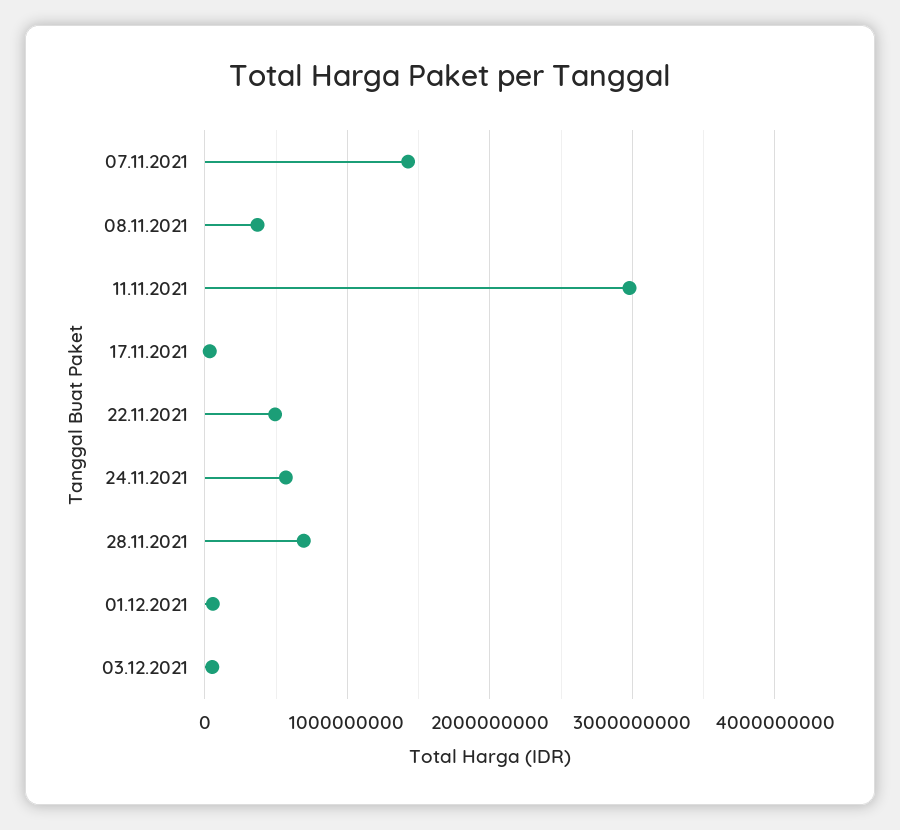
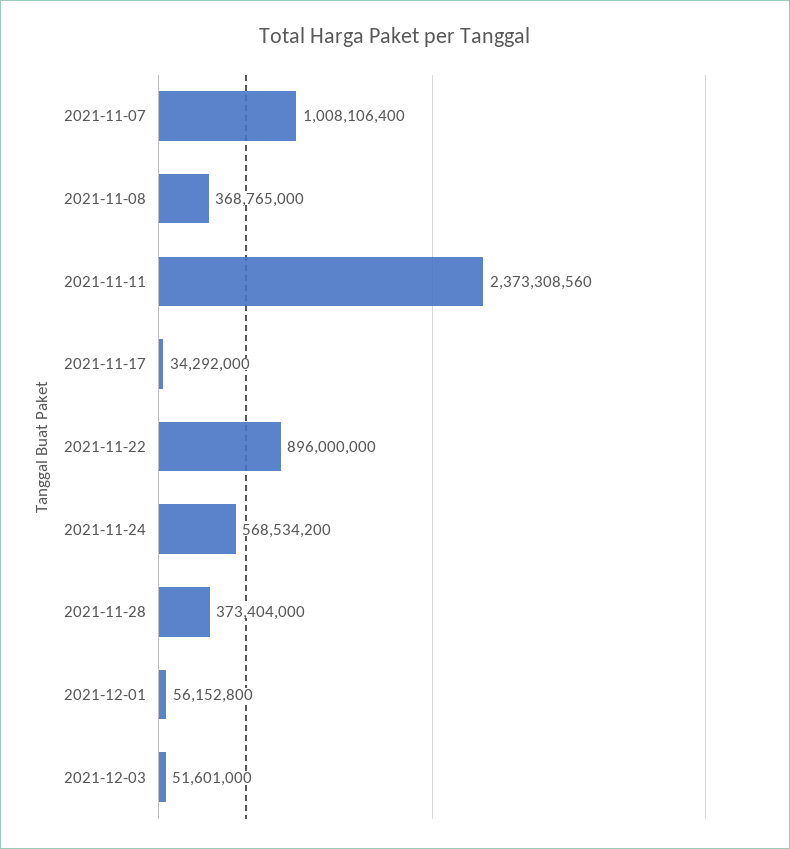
  {
-   "07.11.2021": 1400000000,
+   "07.11.2021": 1008106400,
    "08.11.2021": 368765000,
-   "11.11.2021": 3000000000,
+   "11.11.2021": 2373308560,
    "17.11.2021": 34292000,
-   "22.11.2021": 500000000,
+   "22.11.2021": 896000000,
    "24.11.2021": 568534200,
-   "28.11.2021": 700000000,
+   "28.11.2021": 373404000,
    "01.12.2021": 56152800,
    "03.12.2021": 51601000
  }

